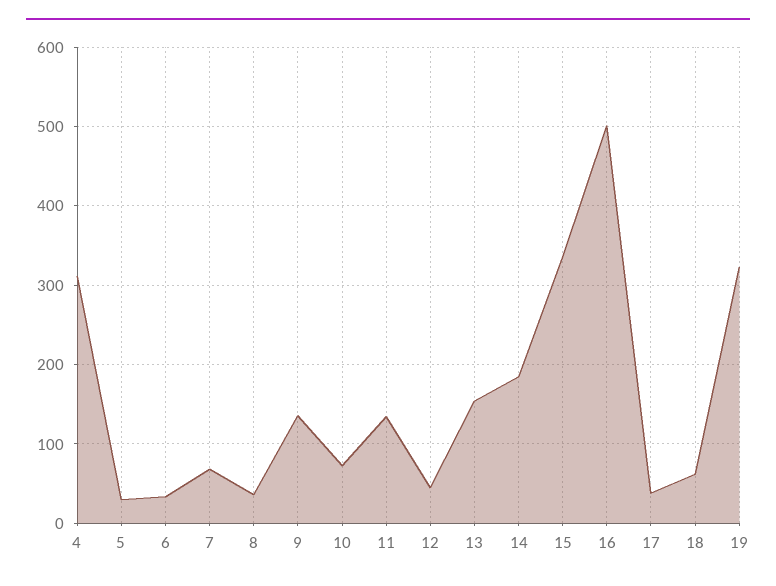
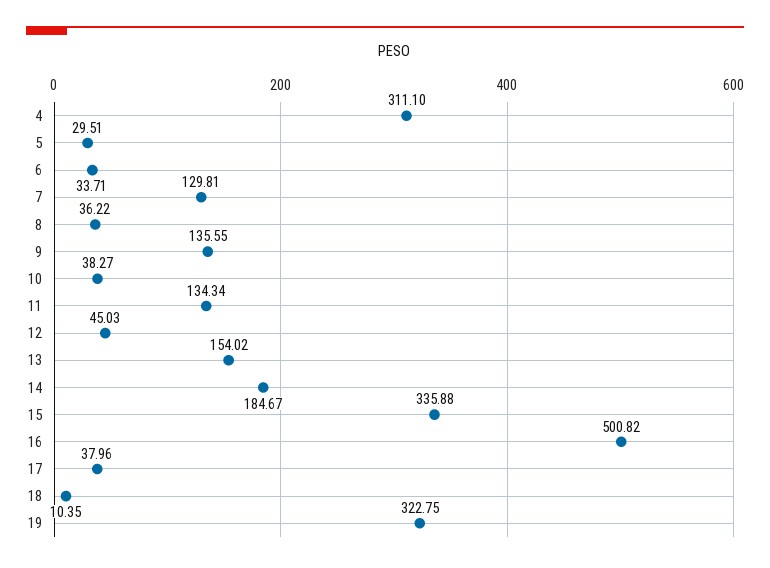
  {
    "4": 311.1,
    "5": 29.51,
    "6": 33.71,
-   "7": 70,
+   "7": 129.81,
    "8": 36.22,
    "9": 135.55,
-   "10": 70,
+   "10": 38.27,
    "11": 134.34,
    "12": 45.03,
    "13": 154.02,
    "14": 184.67,
    "15": 335.88,
    "16": 500.82,
    "17": 37.96,
-   "18": 60,
+   "18": 10.35,
    "19": 322.75
  }

